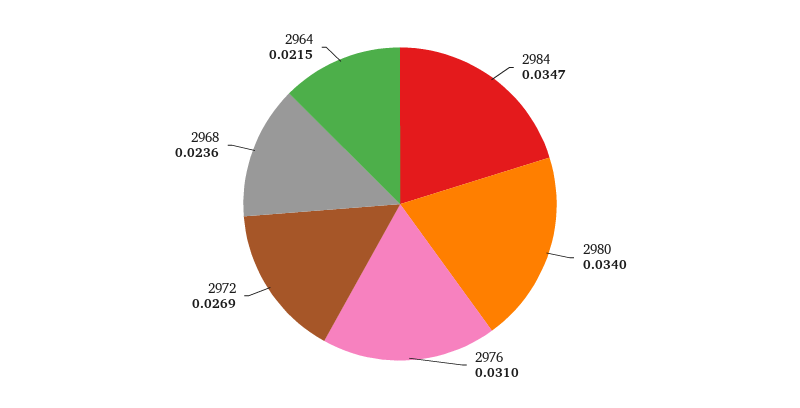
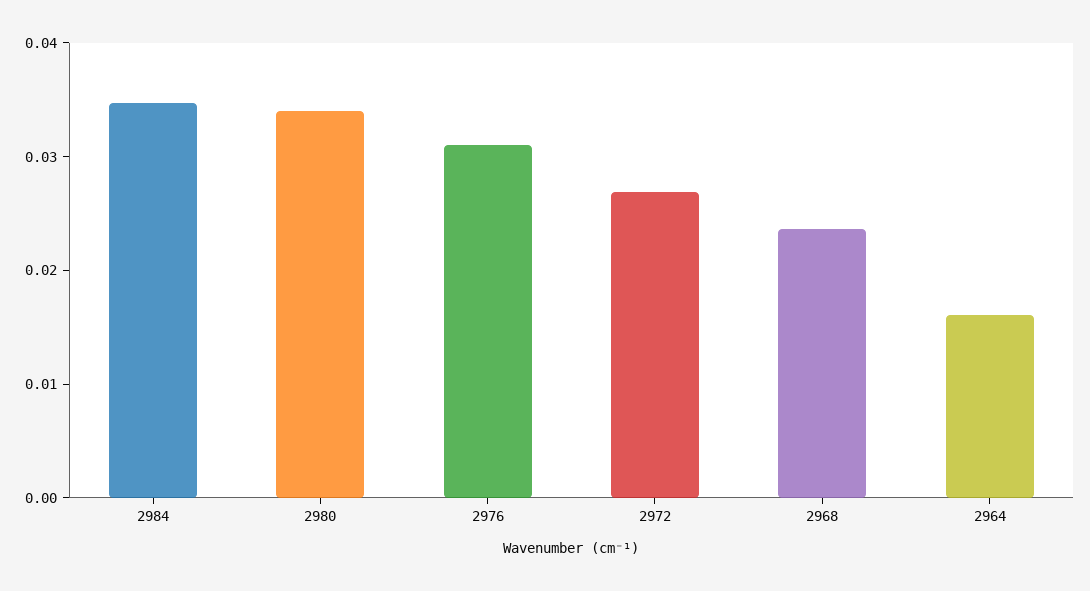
  {
    "2984": 0.0347,
    "2980": 0.034,
    "2976": 0.031,
    "2972": 0.0269,
    "2968": 0.0236,
-   "2964": 0.0215
+   "2964": 0.016
  }

